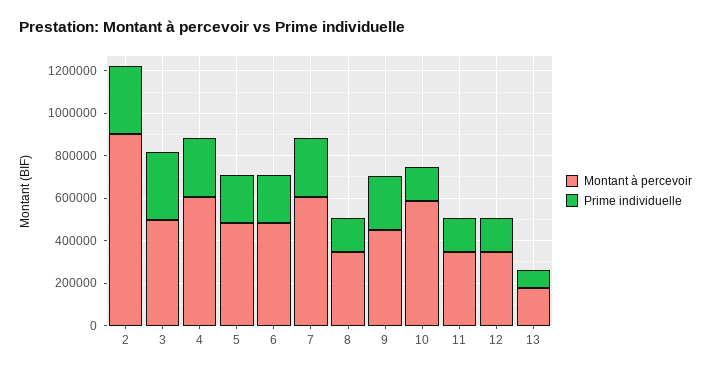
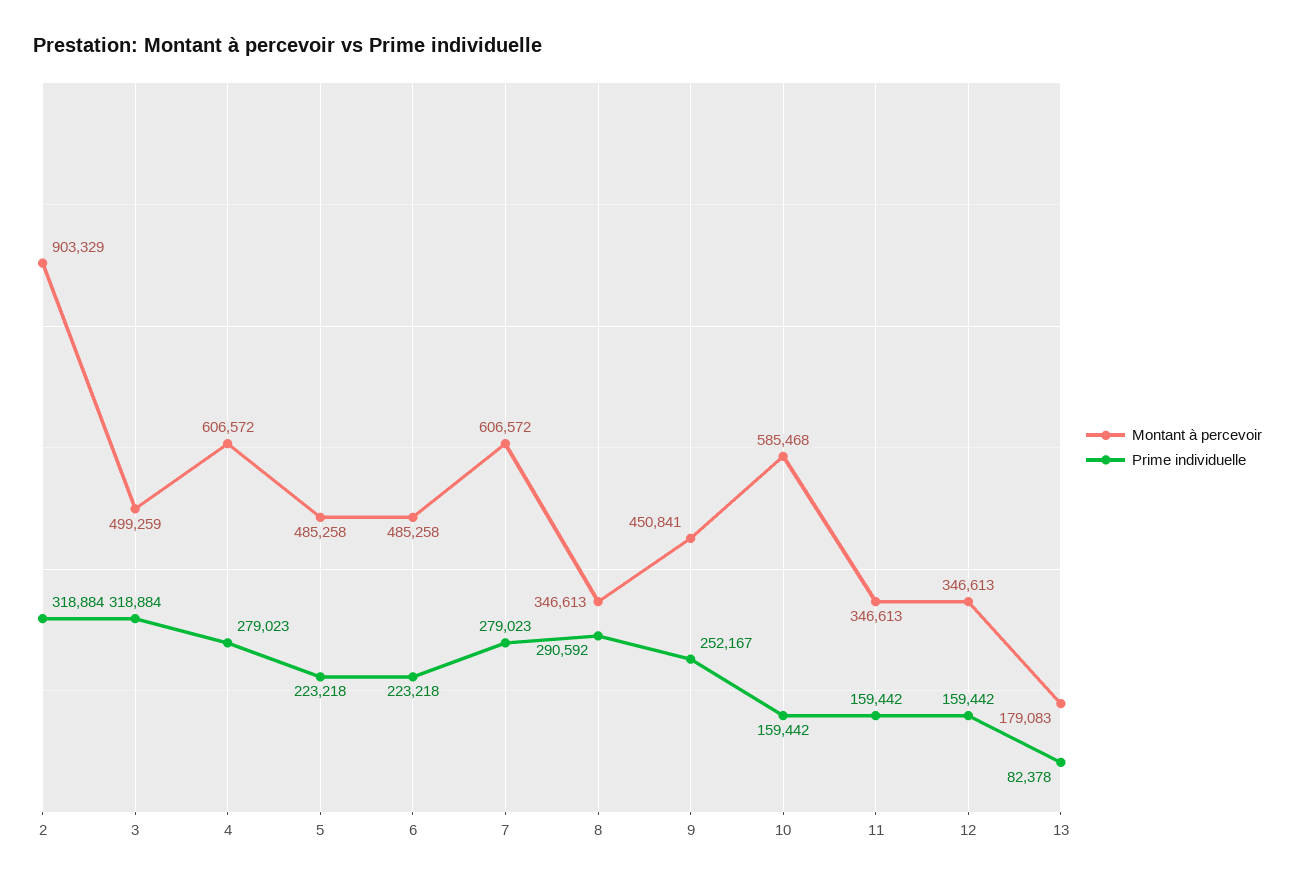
  {
    "Montant à percevoir": {
      "2": 903329,
      "3": 499259,
      "4": 606572,
      "5": 485258,
      "6": 485258,
      "7": 606572,
      "8": 346613,
      "9": 450841,
      "10": 585468,
      "11": 346613,
      "12": 346613,
      "13": 179083
    },
    "Prime individuelle": {
      "2": 318884,
      "3": 318884,
      "4": 279023,
      "5": 223218,
      "6": 223218,
      "7": 279023,
-     "8": 150000,
+     "8": 290592,
      "9": 252167,
      "10": 159442,
      "11": 159442,
      "12": 159442,
      "13": 82378
    }
  }

